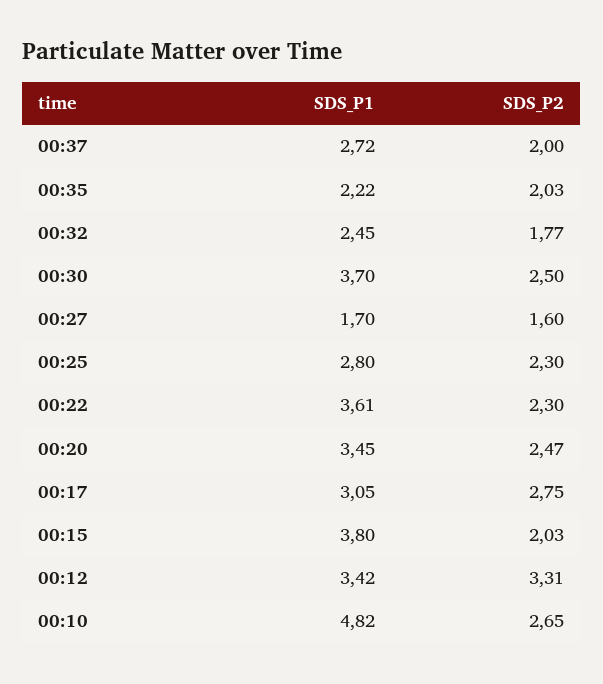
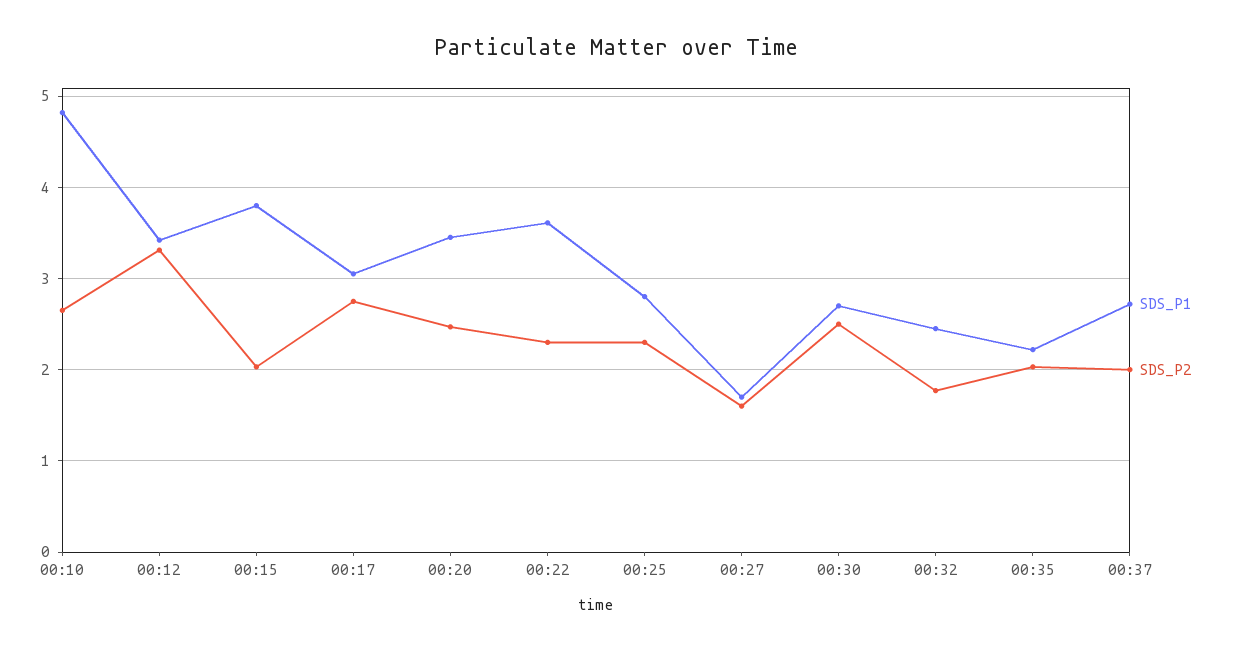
  {
    "SDS_P1": {
      "00:37": 2.72,
      "00:35": 2.22,
      "00:32": 2.45,
-     "00:30": 3.7,
+     "00:30": 2.7,
      "00:27": 1.7,
      "00:25": 2.8,
      "00:22": 3.61,
      "00:20": 3.45,
      "00:17": 3.05,
      "00:15": 3.8,
      "00:12": 3.42,
      "00:10": 4.82
    },
    "SDS_P2": {
      "00:37": 2,
      "00:35": 2.03,
      "00:32": 1.77,
      "00:30": 2.5,
      "00:27": 1.6,
      "00:25": 2.3,
      "00:22": 2.3,
      "00:20": 2.47,
      "00:17": 2.75,
      "00:15": 2.03,
      "00:12": 3.31,
      "00:10": 2.65
    }
  }

